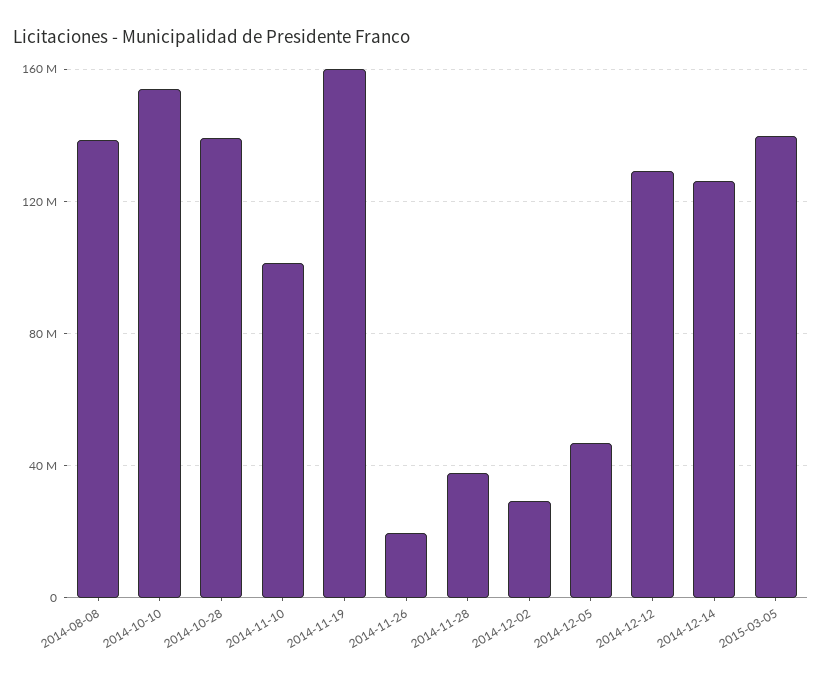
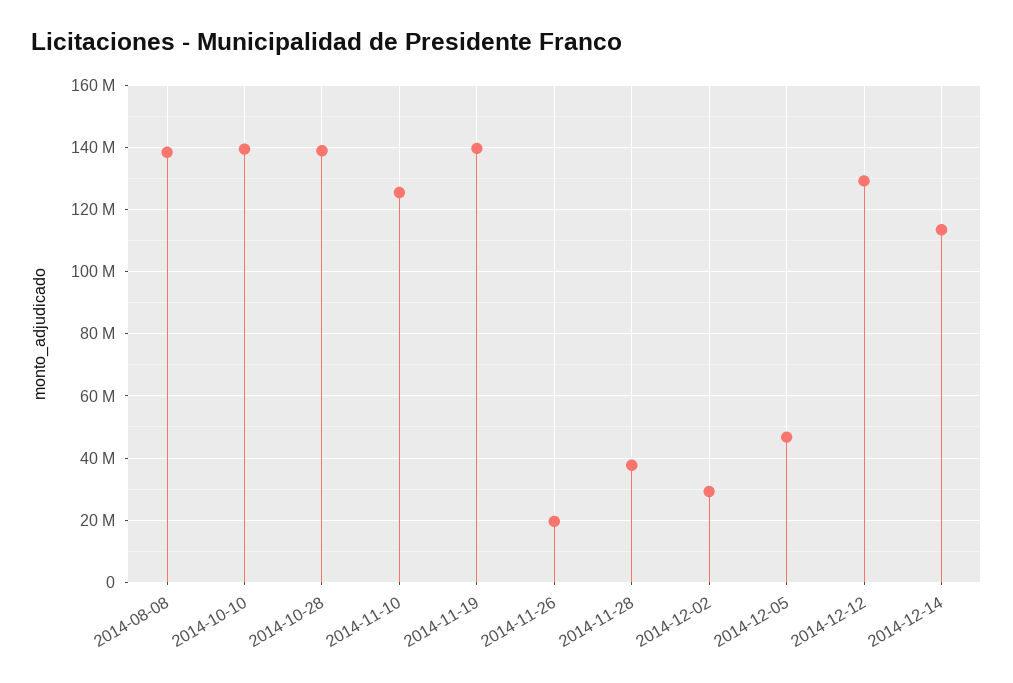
  {
    "2014-08-08": 138000000,
-   "2014-10-10": 155000000,
+   "2014-10-10": 140000000,
    "2014-10-28": 140000000,
-   "2014-11-10": 100000000,
+   "2014-11-10": 126000000,
-   "2014-11-19": 160000000,
+   "2014-11-19": 140000000,
    "2014-11-26": 20000000,
    "2014-11-28": 38000000,
    "2014-12-02": 30000000,
    "2014-12-05": 46000000,
    "2014-12-12": 130000000,
-   "2014-12-14": 125000000,
+   "2014-12-14": 114000000
-   "2015-03-05": 140000000
  }

